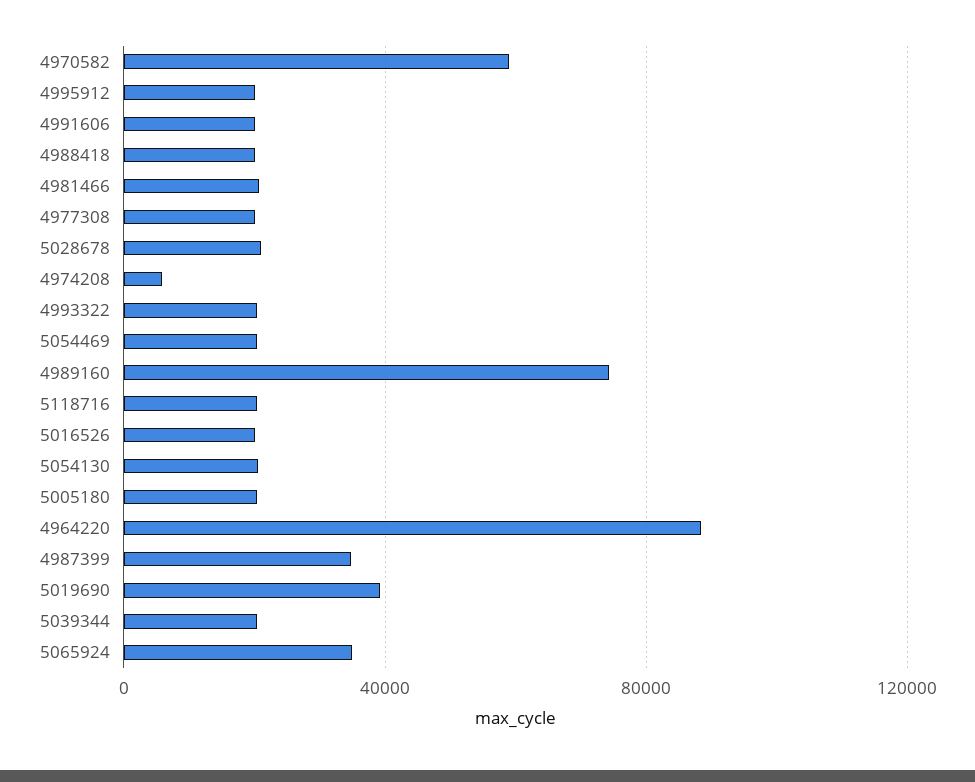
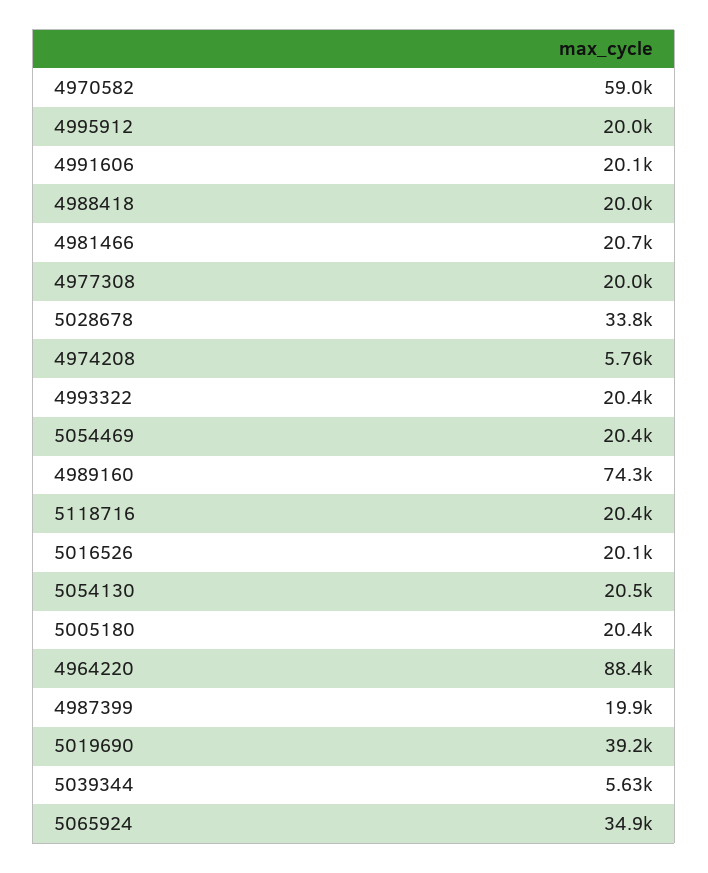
  {
    "4970582": 59000,
    "4995912": 20000,
    "4991606": 20100,
    "4988418": 20000,
    "4981466": 20700,
    "4977308": 20000,
-   "5028678": 20000,
+   "5028678": 33800,
    "4974208": 5760,
    "4993322": 20400,
    "5054469": 20400,
    "4989160": 74300,
    "5118716": 20400,
    "5016526": 20100,
    "5054130": 20500,
    "5005180": 20400,
    "4964220": 88400,
-   "4987399": 35000,
+   "4987399": 19900,
    "5019690": 39200,
-   "5039344": 20000,
+   "5039344": 5630,
    "5065924": 34900
  }

